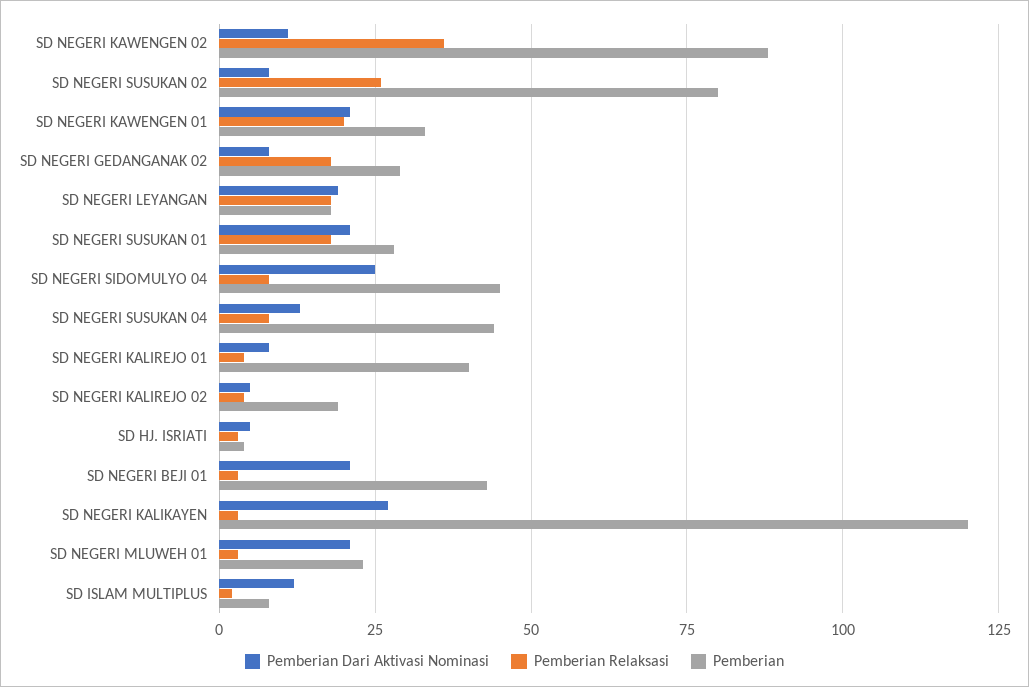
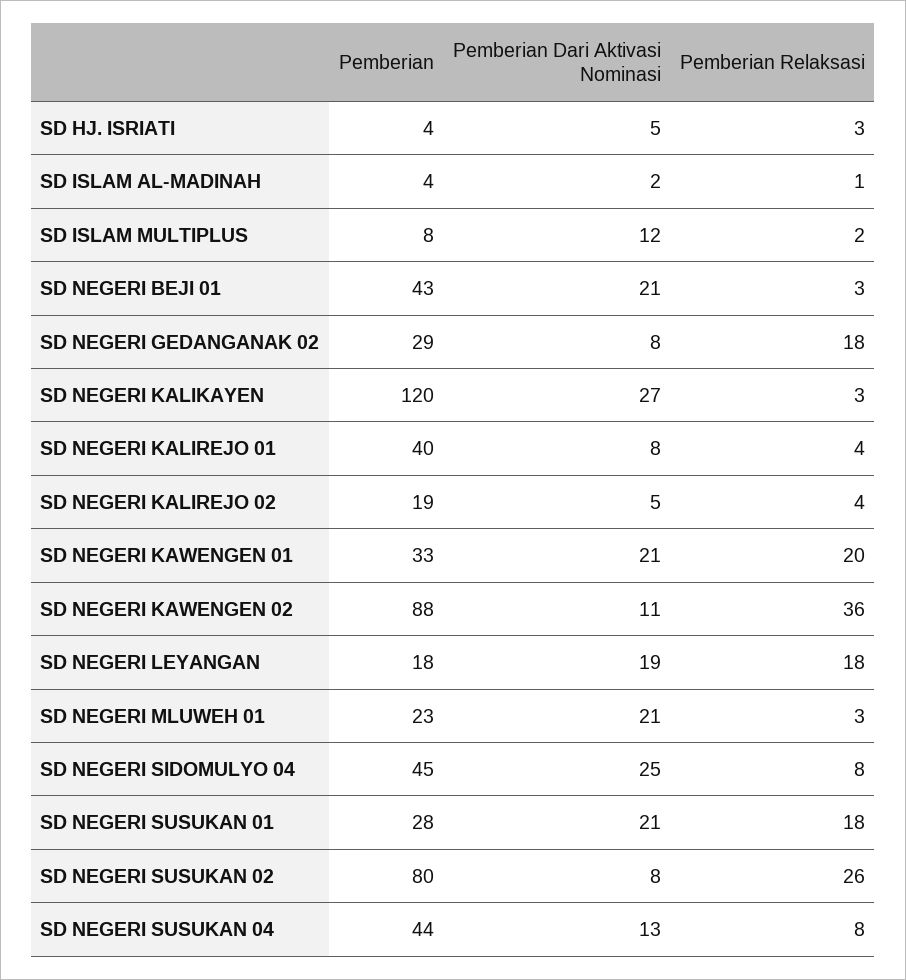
  {
    "Pemberian Dari Aktivasi Nominasi": {
      "SD NEGERI KAWENGEN 02": 11,
      "SD NEGERI SUSUKAN 02": 8,
      "SD NEGERI KAWENGEN 01": 21,
      "SD NEGERI GEDANGANAK 02": 8,
      "SD NEGERI LEYANGAN": 19,
      "SD NEGERI SUSUKAN 01": 21,
      "SD NEGERI SIDOMULYO 04": 25,
      "SD NEGERI SUSUKAN 04": 13,
      "SD NEGERI KALIREJO 01": 8,
      "SD NEGERI KALIREJO 02": 5,
      "SD HJ. ISRIATI": 5,
      "SD NEGERI BEJI 01": 21,
      "SD NEGERI KALIKAYEN": 27,
      "SD NEGERI MLUWEH 01": 21,
-     "SD ISLAM MULTIPLUS": 12
+     "SD ISLAM MULTIPLUS": 12,
+     "SD ISLAM AL-MADINAH": 2
    },
    "Pemberian Relaksasi": {
      "SD NEGERI KAWENGEN 02": 36,
      "SD NEGERI SUSUKAN 02": 26,
      "SD NEGERI KAWENGEN 01": 20,
      "SD NEGERI GEDANGANAK 02": 18,
      "SD NEGERI LEYANGAN": 18,
      "SD NEGERI SUSUKAN 01": 18,
      "SD NEGERI SIDOMULYO 04": 8,
      "SD NEGERI SUSUKAN 04": 8,
      "SD NEGERI KALIREJO 01": 4,
      "SD NEGERI KALIREJO 02": 4,
      "SD HJ. ISRIATI": 3,
      "SD NEGERI BEJI 01": 3,
      "SD NEGERI KALIKAYEN": 3,
      "SD NEGERI MLUWEH 01": 3,
-     "SD ISLAM MULTIPLUS": 2
+     "SD ISLAM MULTIPLUS": 2,
+     "SD ISLAM AL-MADINAH": 1
    },
    "Pemberian": {
      "SD NEGERI KAWENGEN 02": 88,
      "SD NEGERI SUSUKAN 02": 80,
      "SD NEGERI KAWENGEN 01": 33,
      "SD NEGERI GEDANGANAK 02": 29,
      "SD NEGERI LEYANGAN": 18,
      "SD NEGERI SUSUKAN 01": 28,
      "SD NEGERI SIDOMULYO 04": 45,
      "SD NEGERI SUSUKAN 04": 44,
      "SD NEGERI KALIREJO 01": 40,
      "SD NEGERI KALIREJO 02": 19,
      "SD HJ. ISRIATI": 4,
      "SD NEGERI BEJI 01": 43,
      "SD NEGERI KALIKAYEN": 120,
      "SD NEGERI MLUWEH 01": 23,
-     "SD ISLAM MULTIPLUS": 8
+     "SD ISLAM MULTIPLUS": 8,
+     "SD ISLAM AL-MADINAH": 4
    }
  }

